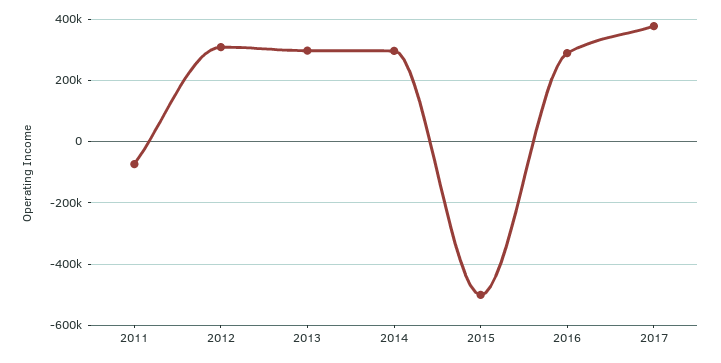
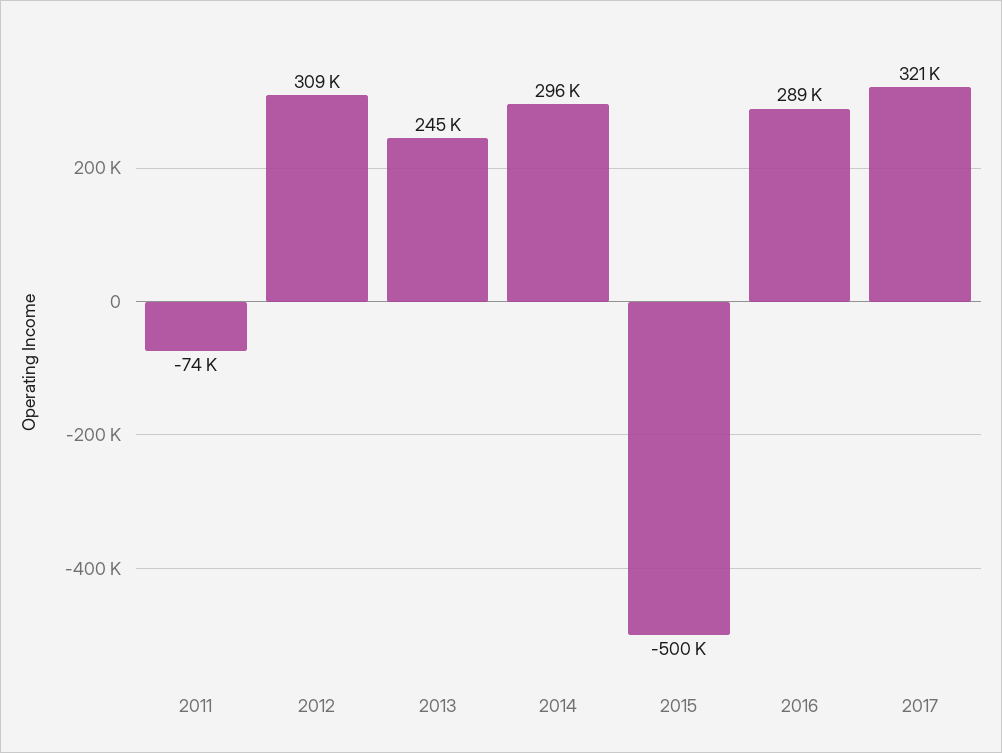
  {
    "2011": -74000,
    "2012": 309000,
-   "2013": 300000,
+   "2013": 245000,
    "2014": 296000,
    "2015": -500000,
    "2016": 289000,
-   "2017": 380000
+   "2017": 321000
  }

